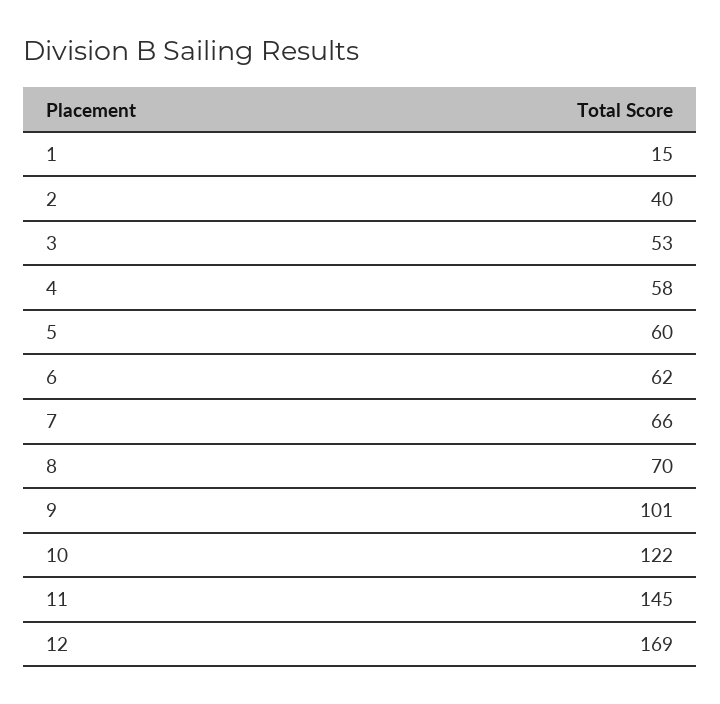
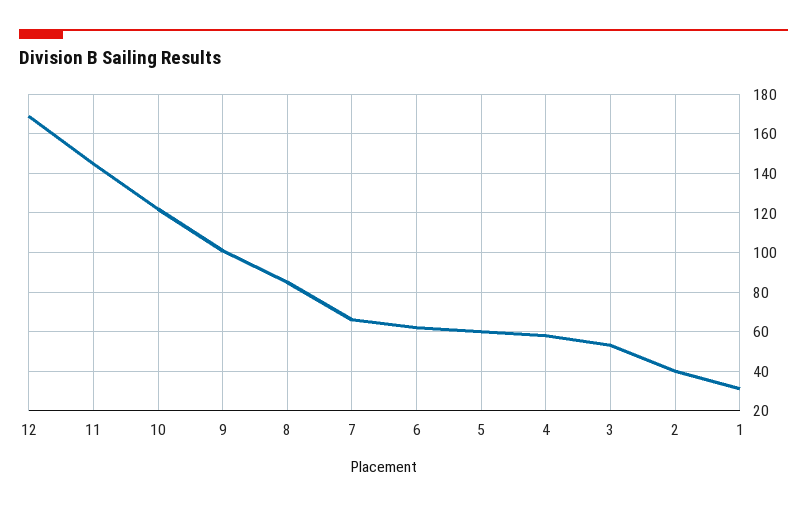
  {
-   "1": 15,
+   "1": 30,
    "2": 40,
    "3": 53,
    "4": 58,
    "5": 60,
    "6": 62,
    "7": 66,
-   "8": 70,
+   "8": 85,
    "9": 101,
    "10": 122,
    "11": 145,
    "12": 169
  }

